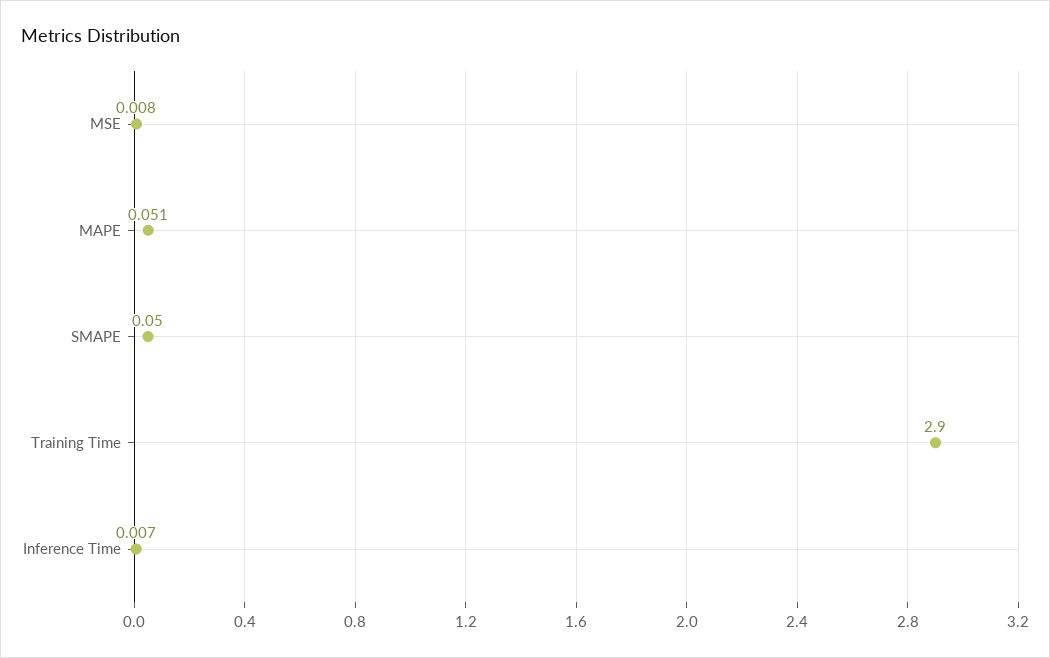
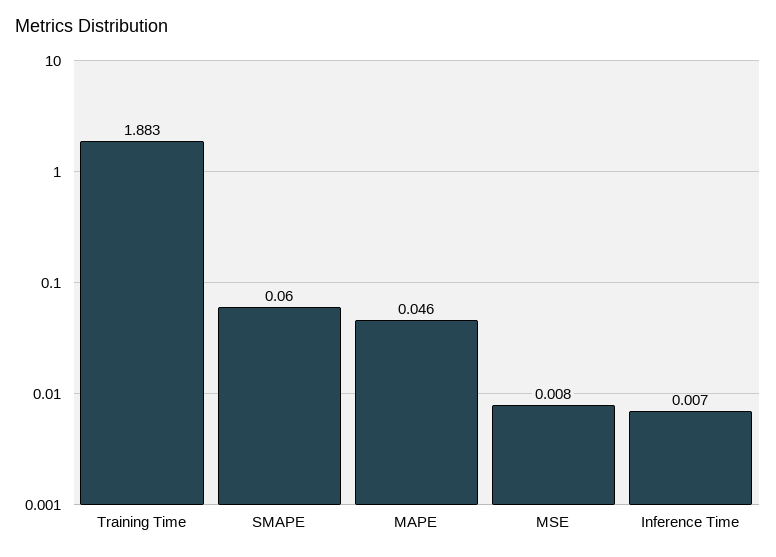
  {
    "MSE": 0.008,
-   "MAPE": 0.051,
+   "MAPE": 0.046,
-   "SMAPE": 0.05,
+   "SMAPE": 0.06,
-   "Training Time": 2.9,
+   "Training Time": 1.883,
    "Inference Time": 0.007
  }

